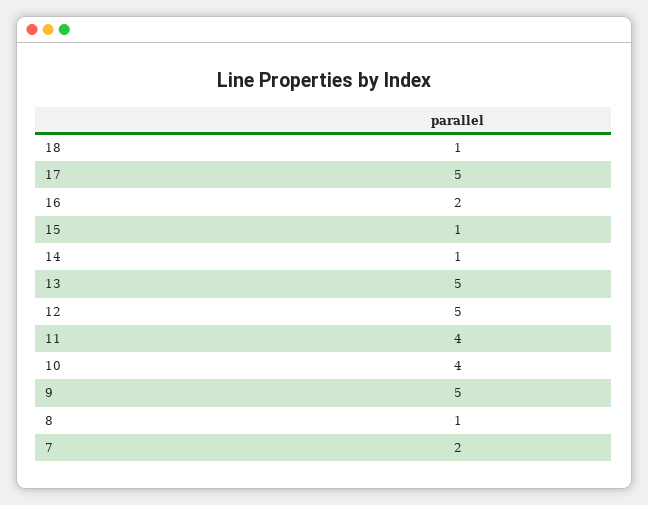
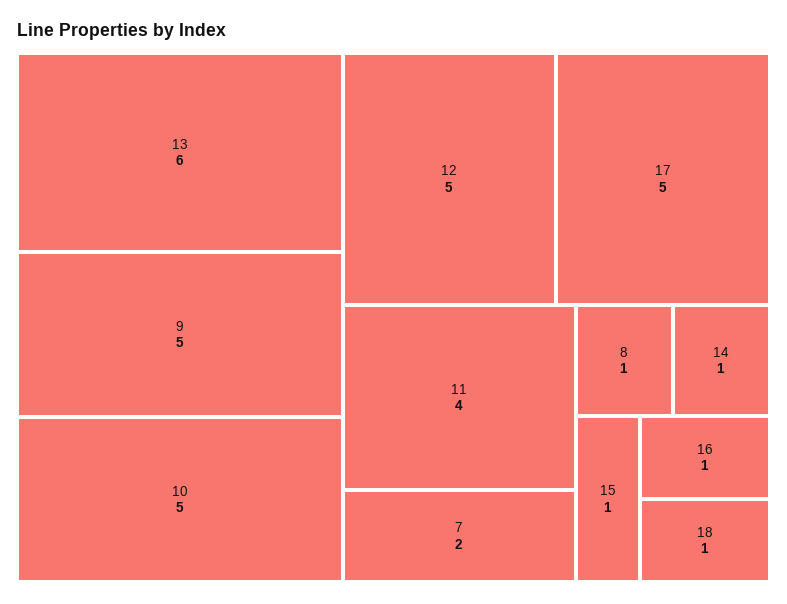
  {
    "18": 1,
    "17": 5,
-   "16": 2,
+   "16": 1,
    "15": 1,
    "14": 1,
-   "13": 5,
+   "13": 6,
    "12": 5,
    "11": 4,
-   "10": 4,
+   "10": 5,
    "9": 5,
    "8": 1,
    "7": 2
  }

